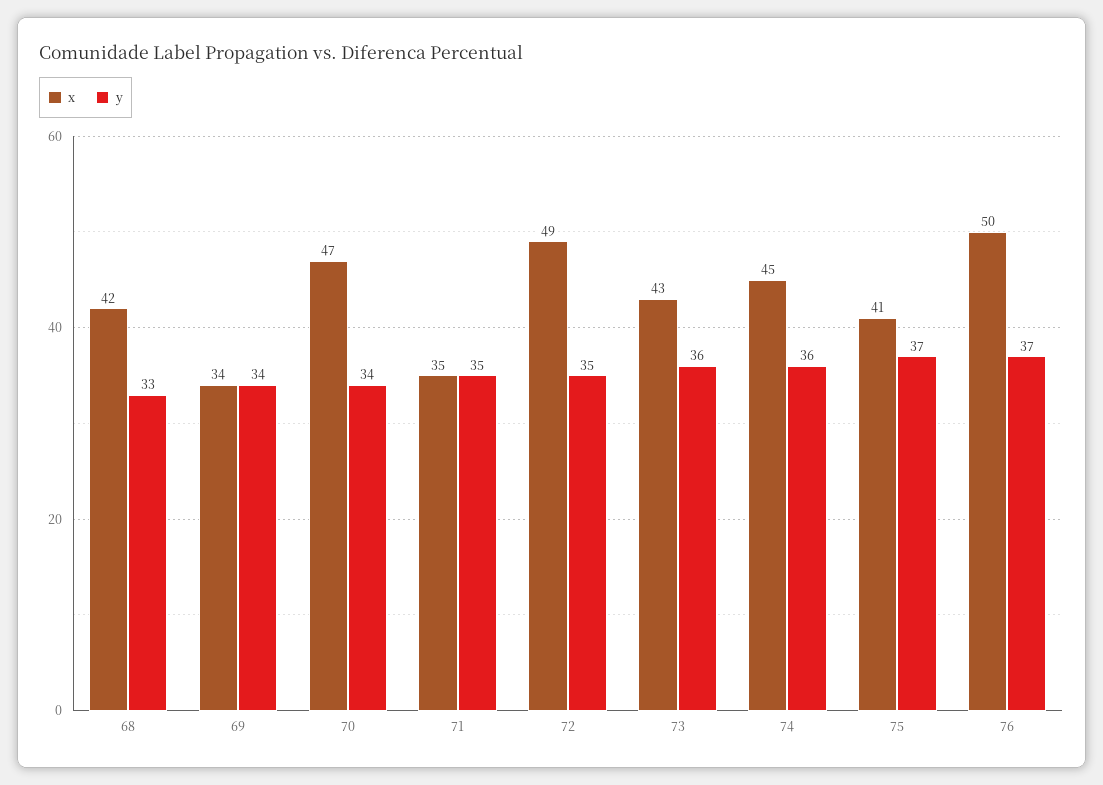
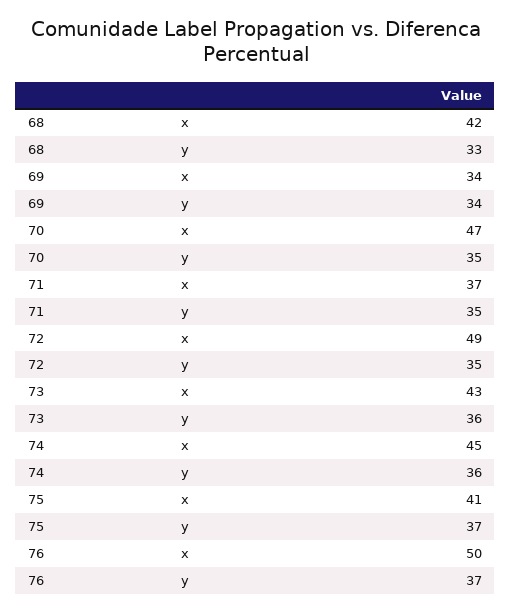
  {
    "x": {
      "68": 42,
      "69": 34,
      "70": 47,
-     "71": 35,
+     "71": 37,
      "72": 49,
      "73": 43,
      "74": 45,
      "75": 41,
      "76": 50
    },
    "y": {
      "68": 33,
      "69": 34,
-     "70": 34,
+     "70": 35,
      "71": 35,
      "72": 35,
      "73": 36,
      "74": 36,
      "75": 37,
      "76": 37
    }
  }

